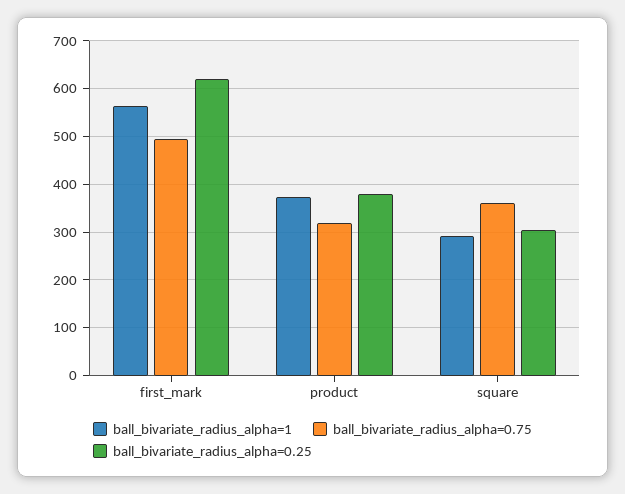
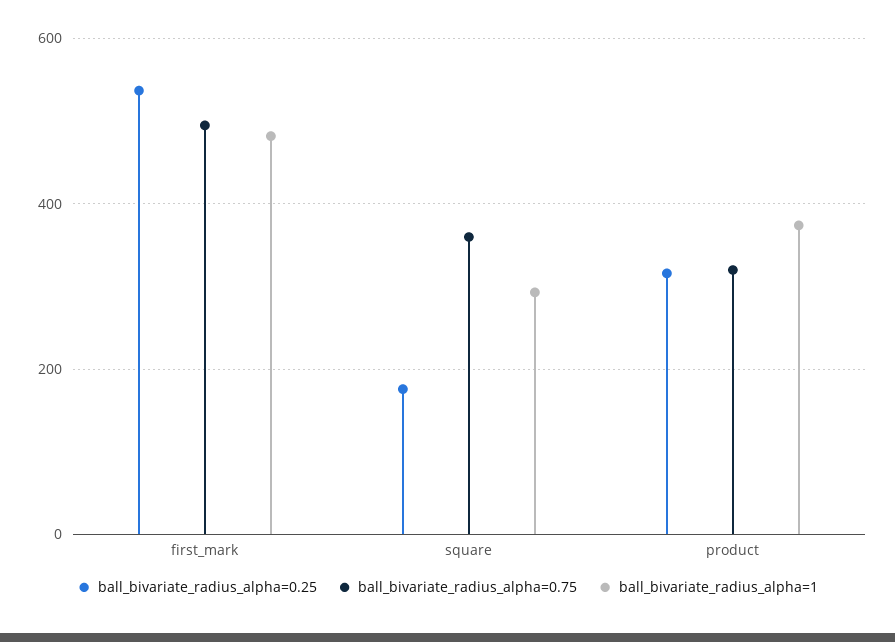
  {
    "ball_bivariate_radius_alpha=1": {
-     "first_mark": 560,
+     "first_mark": 480,
      "product": 380,
      "square": 300
    },
    "ball_bivariate_radius_alpha=0.75": {
      "first_mark": 500,
      "product": 320,
      "square": 360
    },
    "ball_bivariate_radius_alpha=0.25": {
-     "first_mark": 620,
+     "first_mark": 540,
-     "product": 380,
+     "product": 320,
-     "square": 300
+     "square": 180
    }
  }

